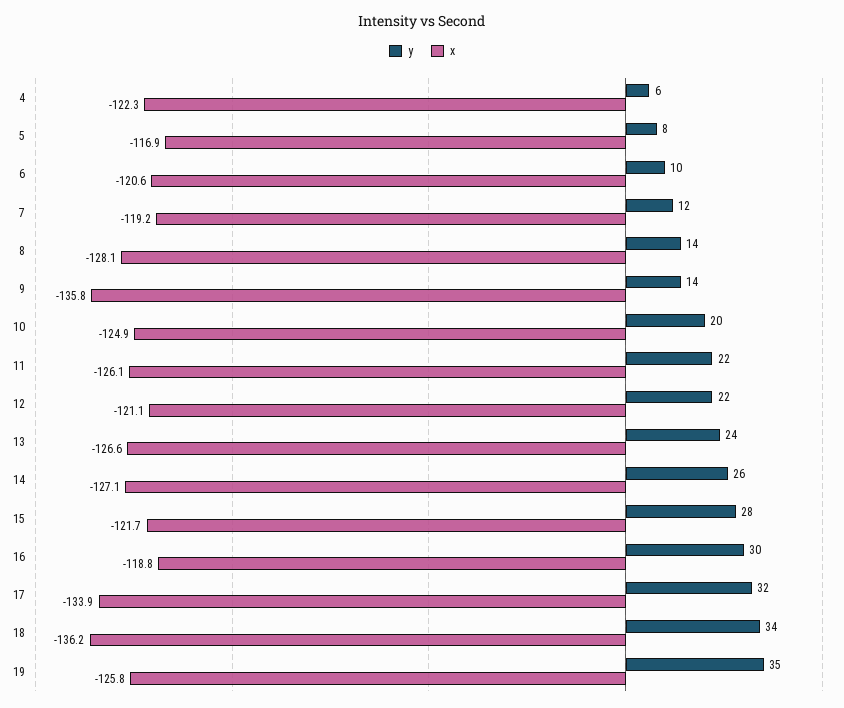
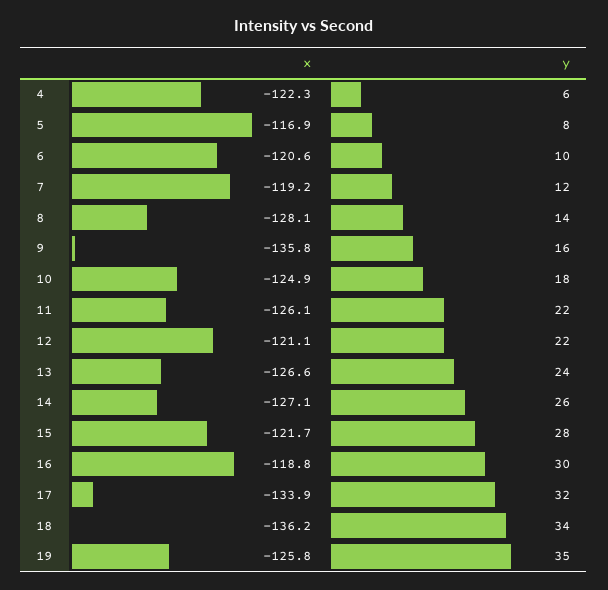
  {
    "y": {
      "4": 6,
      "5": 8,
      "6": 10,
      "7": 12,
      "8": 14,
-     "9": 14,
+     "9": 16,
-     "10": 20,
+     "10": 18,
      "11": 22,
      "12": 22,
      "13": 24,
      "14": 26,
      "15": 28,
      "16": 30,
      "17": 32,
      "18": 34,
      "19": 35
    },
    "x": {
      "4": -122.3,
      "5": -116.9,
      "6": -120.6,
      "7": -119.2,
      "8": -128.1,
      "9": -135.8,
      "10": -124.9,
      "11": -126.1,
      "12": -121.1,
      "13": -126.6,
      "14": -127.1,
      "15": -121.7,
      "16": -118.8,
      "17": -133.9,
      "18": -136.2,
      "19": -125.8
    }
  }

